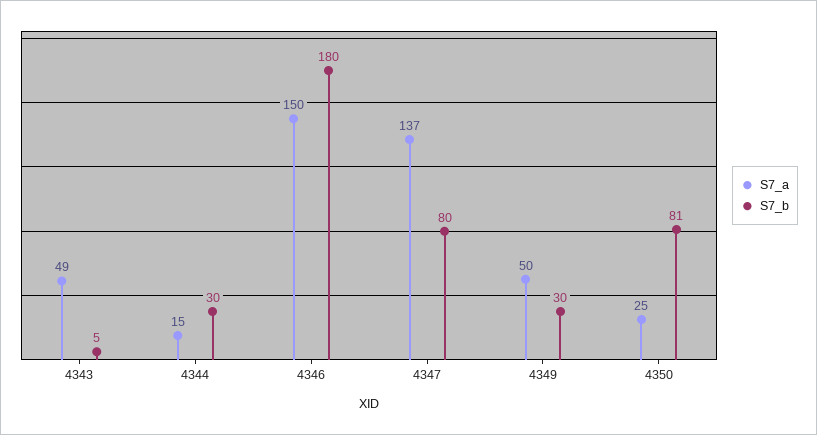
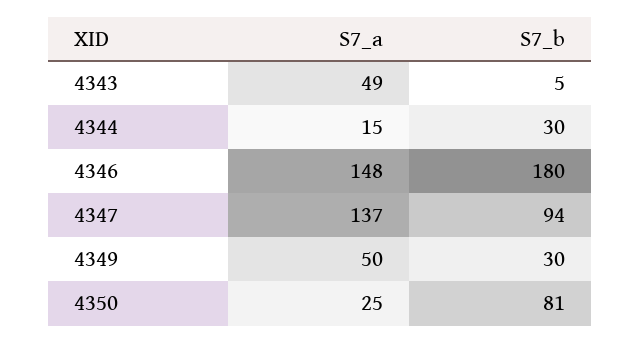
  {
    "S7_a": {
      "4343": 49,
      "4344": 15,
-     "4346": 150,
+     "4346": 148,
      "4347": 137,
      "4349": 50,
      "4350": 25
    },
    "S7_b": {
      "4343": 5,
      "4344": 30,
      "4346": 180,
-     "4347": 80,
+     "4347": 94,
      "4349": 30,
      "4350": 81
    }
  }

